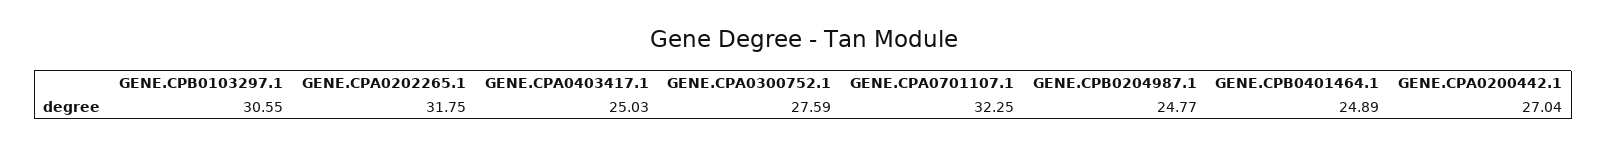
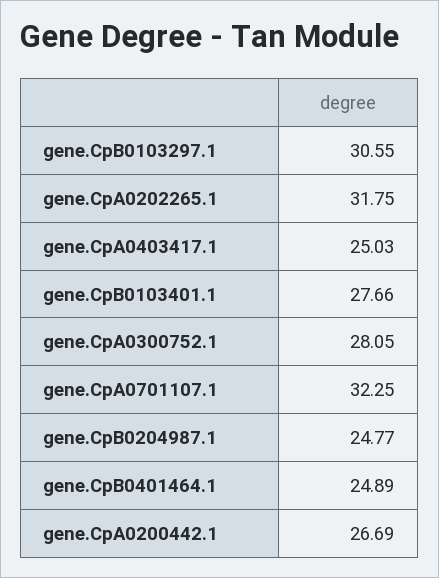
  {
    "GENE.CPB0103297.1": 30.55,
    "GENE.CPA0202265.1": 31.75,
    "GENE.CPA0403417.1": 25.03,
-   "GENE.CPA0300752.1": 27.59,
+   "GENE.CPA0300752.1": 28.05,
    "GENE.CPA0701107.1": 32.25,
    "GENE.CPB0204987.1": 24.77,
    "GENE.CPB0401464.1": 24.89,
-   "GENE.CPA0200442.1": 27.04
+   "GENE.CPA0200442.1": 26.69,
+   "gene.CpB0103401.1": 27.66
  }

